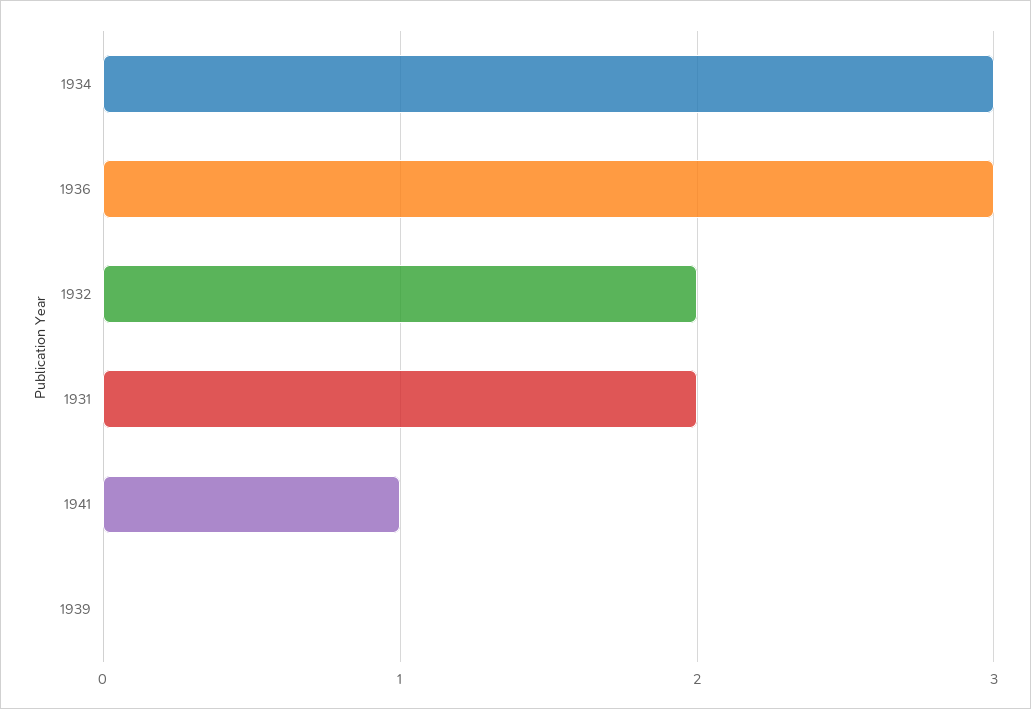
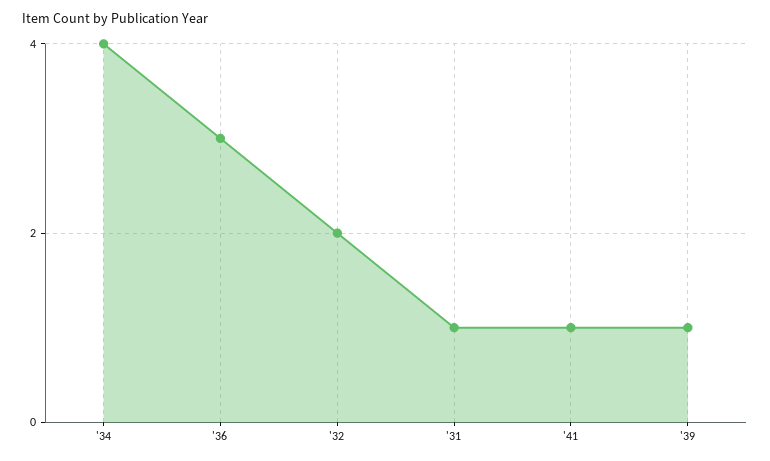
  {
-   "1934": 3,
+   "1934": 4,
    "1936": 3,
    "1932": 2,
-   "1931": 2,
+   "1931": 1,
    "1941": 1,
-   "1939": 0
+   "1939": 1
  }

